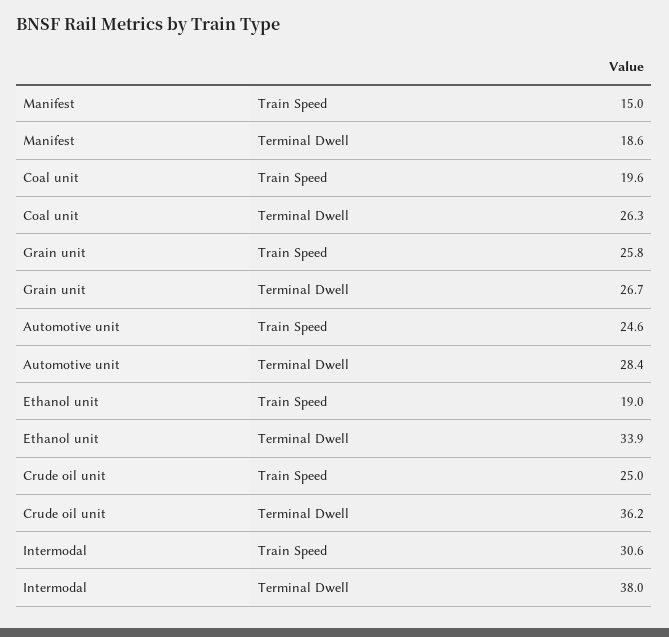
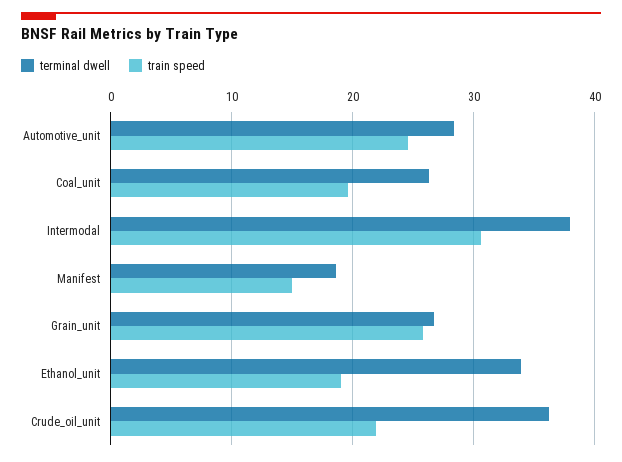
  {
    "Train Speed": {
      "Manifest": 15,
      "Coal unit": 19.6,
      "Grain unit": 25.8,
      "Automotive unit": 24.6,
      "Ethanol unit": 19,
-     "Crude oil unit": 25,
+     "Crude oil unit": 22,
      "Intermodal": 30.6
    },
    "Terminal Dwell": {
      "Manifest": 18.6,
      "Coal unit": 26.3,
      "Grain unit": 26.7,
      "Automotive unit": 28.4,
      "Ethanol unit": 33.9,
      "Crude oil unit": 36.2,
      "Intermodal": 38
    }
  }

